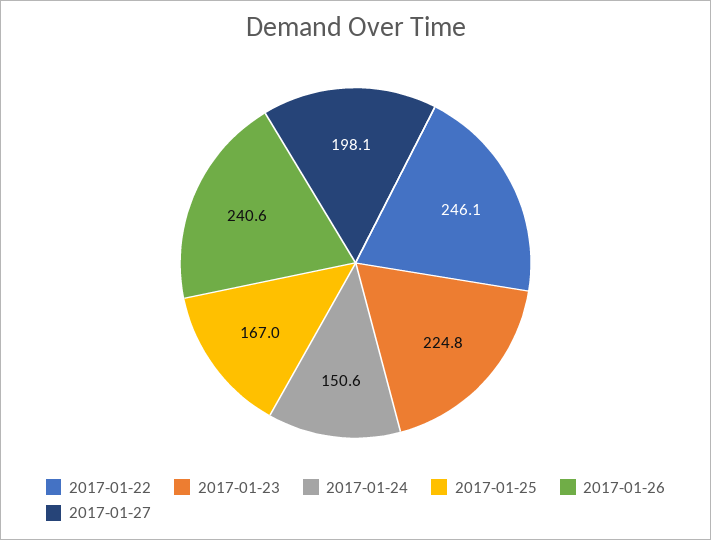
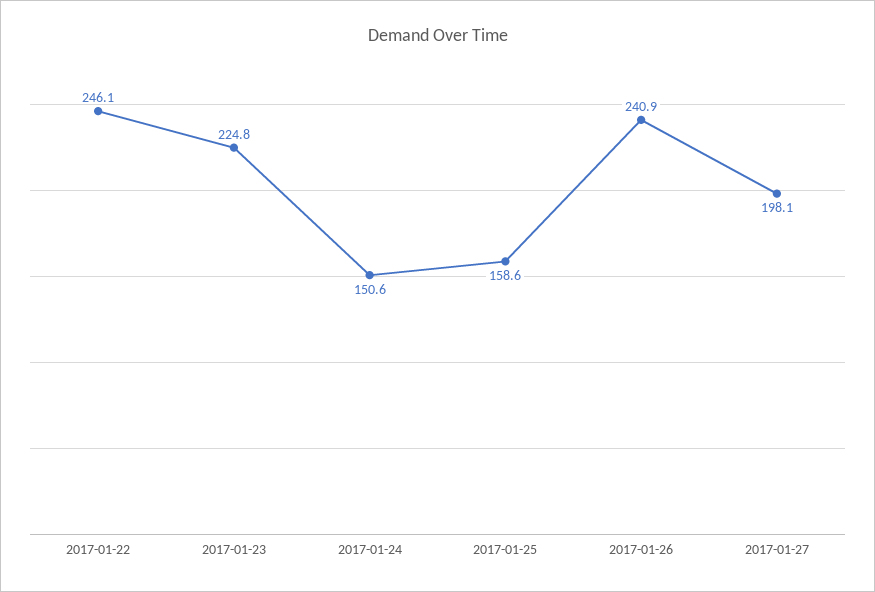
  {
    "2017-01-22": 246.1,
    "2017-01-23": 224.8,
    "2017-01-24": 150.6,
-   "2017-01-25": 167,
+   "2017-01-25": 158.6,
-   "2017-01-26": 240.6,
+   "2017-01-26": 240.9,
    "2017-01-27": 198.1
  }

